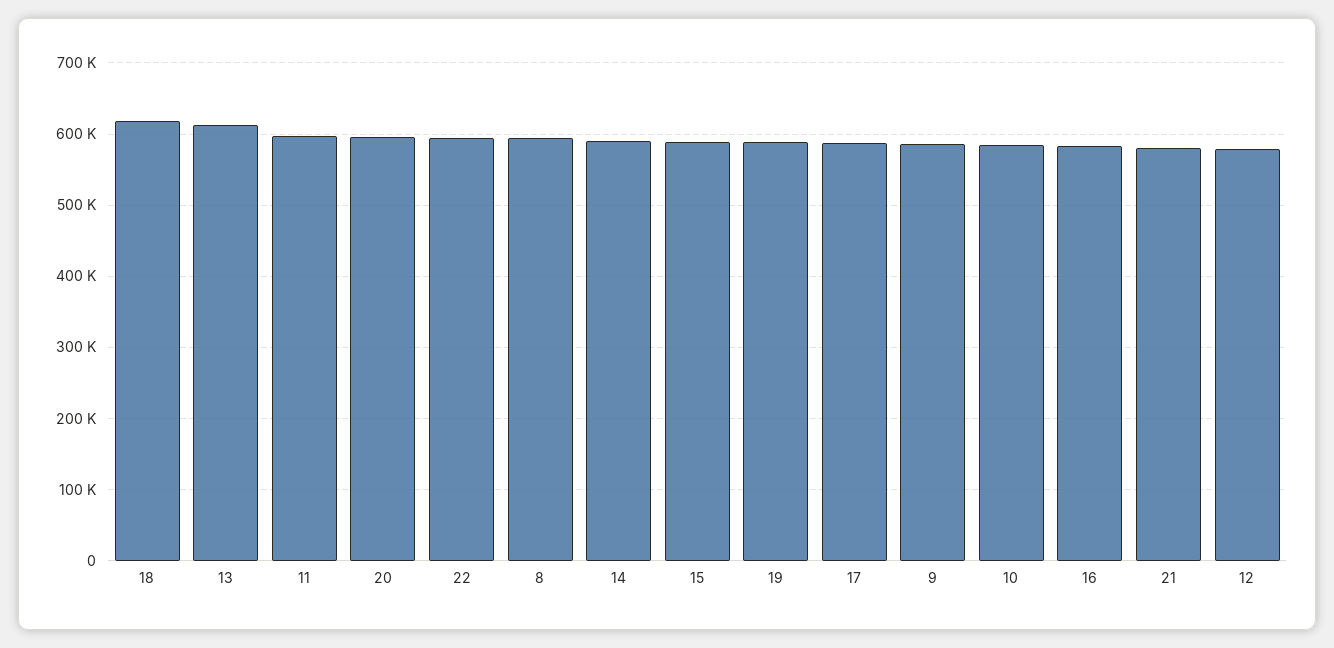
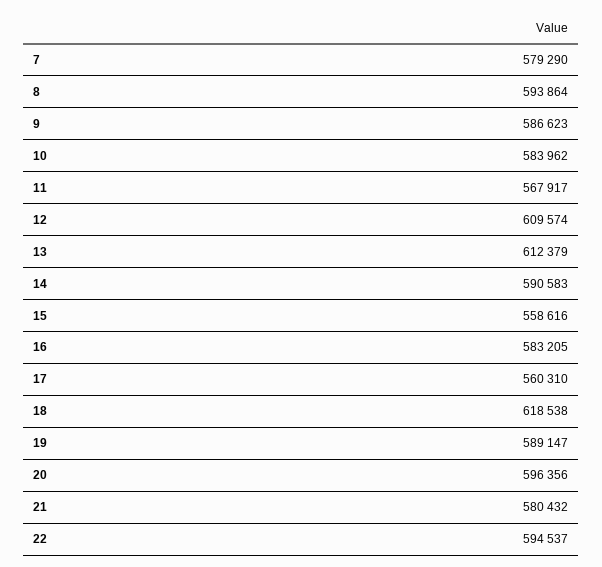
  {
    "18": 618538,
    "13": 612379,
-   "11": 600000,
+   "11": 567917,
    "20": 596356,
    "22": 594537,
    "8": 593864,
    "14": 590583,
-   "15": 590000,
+   "15": 558616,
    "19": 589147,
-   "17": 590000,
+   "17": 560310,
    "9": 586623,
    "10": 583962,
    "16": 583205,
    "21": 580432,
-   "12": 580000
+   "12": 609574,
+   "7": 579290
  }

